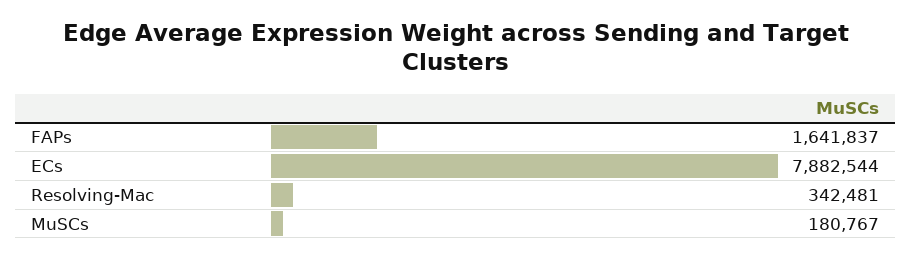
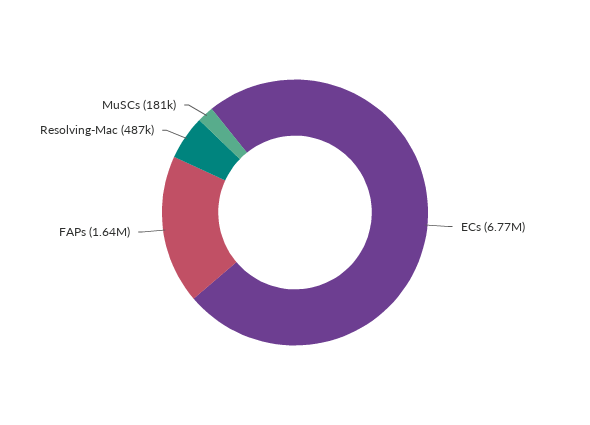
  {
    "FAPs": 1641837,
-   "ECs": 7882544,
+   "ECs": 6770000,
-   "Resolving-Mac": 342481,
+   "Resolving-Mac": 487000,
    "MuSCs": 180767
  }

